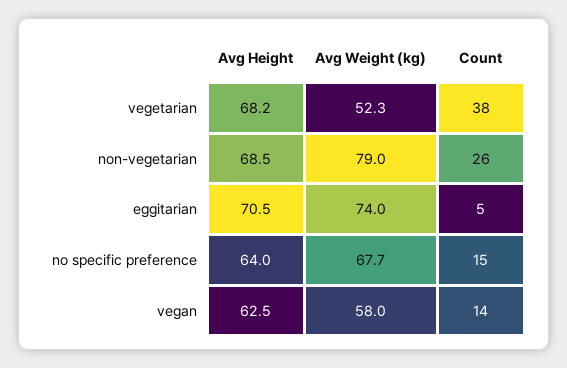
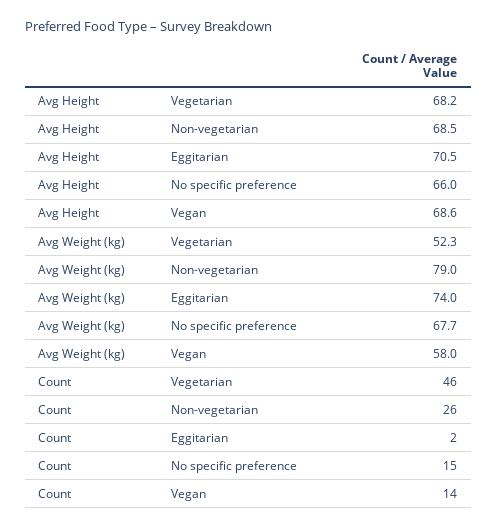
  {
    "Avg Height": {
      "vegetarian": 68.2,
      "non-vegetarian": 68.5,
      "eggitarian": 70.5,
-     "no specific preference": 64,
+     "no specific preference": 66,
-     "vegan": 62.5
+     "vegan": 68.6
    },
    "Avg Weight (kg)": {
      "vegetarian": 52.3,
      "non-vegetarian": 79,
      "eggitarian": 74,
      "no specific preference": 67.7,
      "vegan": 58
    },
    "Count": {
-     "vegetarian": 38,
+     "vegetarian": 46,
      "non-vegetarian": 26,
-     "eggitarian": 5,
+     "eggitarian": 2,
      "no specific preference": 15,
      "vegan": 14
    }
  }

